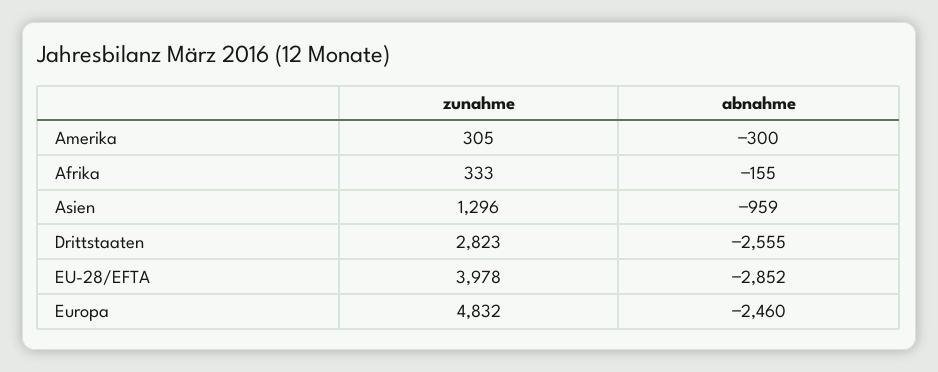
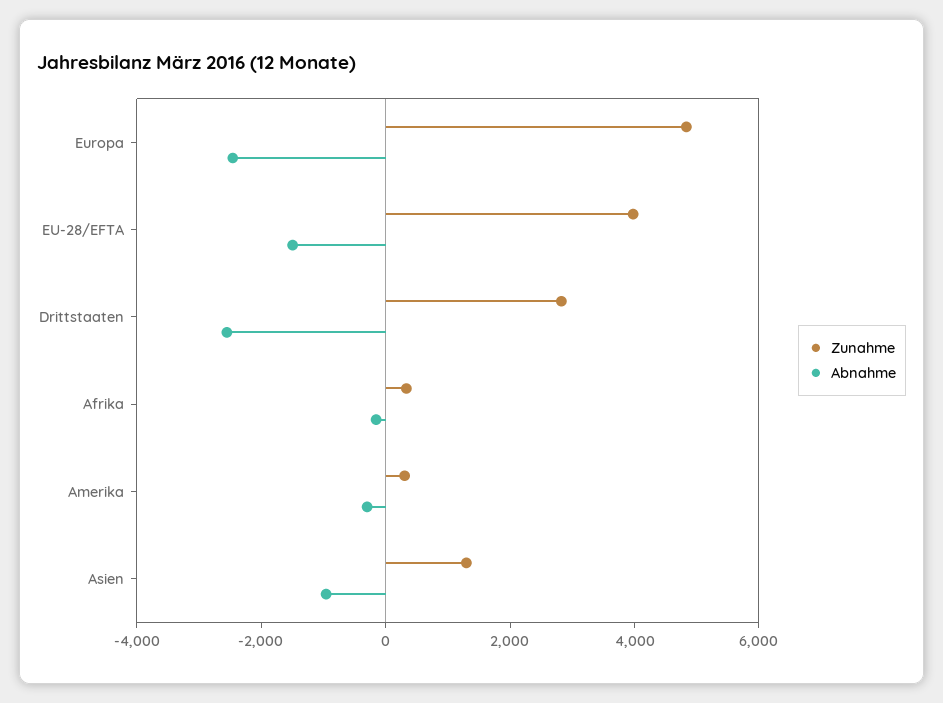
  {
    "zunahme": {
      "Amerika": 305,
      "Afrika": 333,
      "Asien": 1296,
      "Drittstaaten": 2823,
      "EU-28/EFTA": 3978,
      "Europa": 4832
    },
    "abnahme": {
      "Amerika": -300,
      "Afrika": -155,
      "Asien": -959,
      "Drittstaaten": -2555,
-     "EU-28/EFTA": -2852,
+     "EU-28/EFTA": -1500,
      "Europa": -2460
    }
  }

